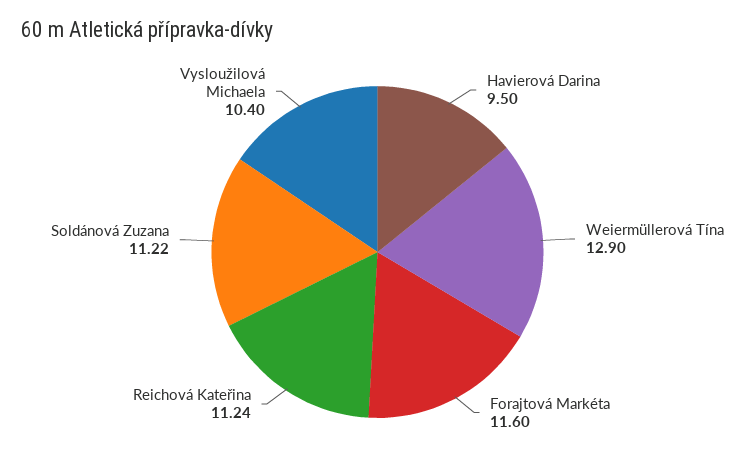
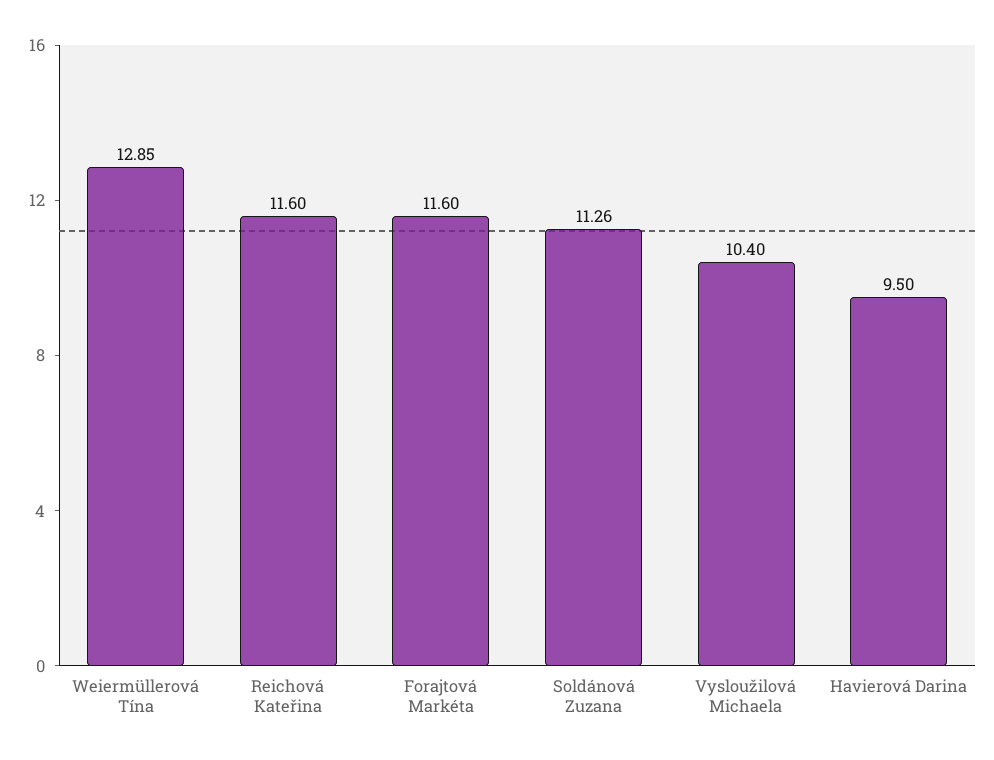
  {
    "Havierová Darina": 9.5,
-   "Weiermüllerová Tína": 12.9,
+   "Weiermüllerová Tína": 12.85,
    "Forajtová Markéta": 11.6,
-   "Reichová Kateřina": 11.24,
+   "Reichová Kateřina": 11.6,
-   "Soldánová Zuzana": 11.22,
+   "Soldánová Zuzana": 11.26,
    "Vysloužilová Michaela": 10.4
  }

